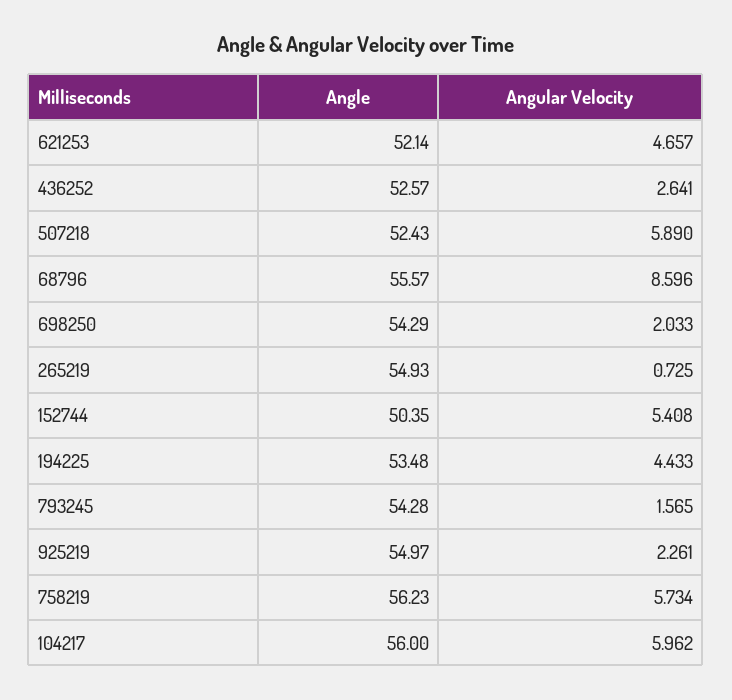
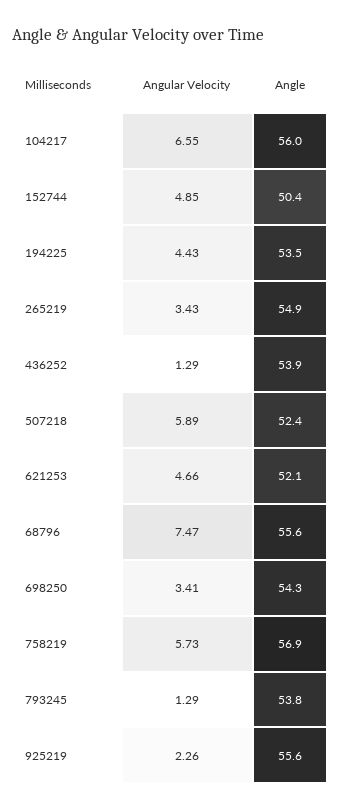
  {
    "Angle": {
      "621253": 52.14,
-     "436252": 52.57,
+     "436252": 53.9,
      "507218": 52.43,
      "68796": 55.57,
      "698250": 54.29,
      "265219": 54.93,
      "152744": 50.35,
      "194225": 53.48,
-     "793245": 54.28,
+     "793245": 53.8,
-     "925219": 54.97,
+     "925219": 55.6,
-     "758219": 56.23,
+     "758219": 56.9,
      "104217": 56
    },
    "Angular Velocity": {
      "621253": 4.657,
-     "436252": 2.641,
+     "436252": 1.29,
      "507218": 5.89,
-     "68796": 8.596,
+     "68796": 7.47,
-     "698250": 2.033,
+     "698250": 3.41,
-     "265219": 0.725,
+     "265219": 3.43,
-     "152744": 5.408,
+     "152744": 4.85,
      "194225": 4.433,
-     "793245": 1.565,
+     "793245": 1.29,
      "925219": 2.261,
      "758219": 5.734,
-     "104217": 5.962
+     "104217": 6.55
    }
  }

